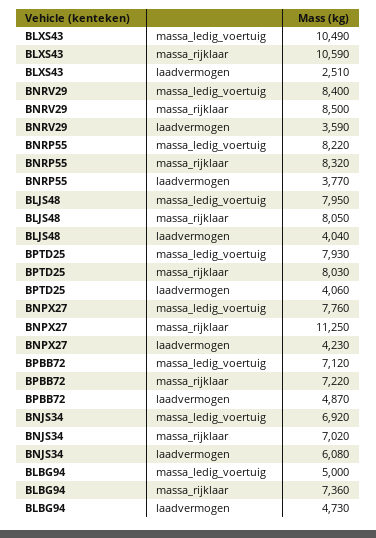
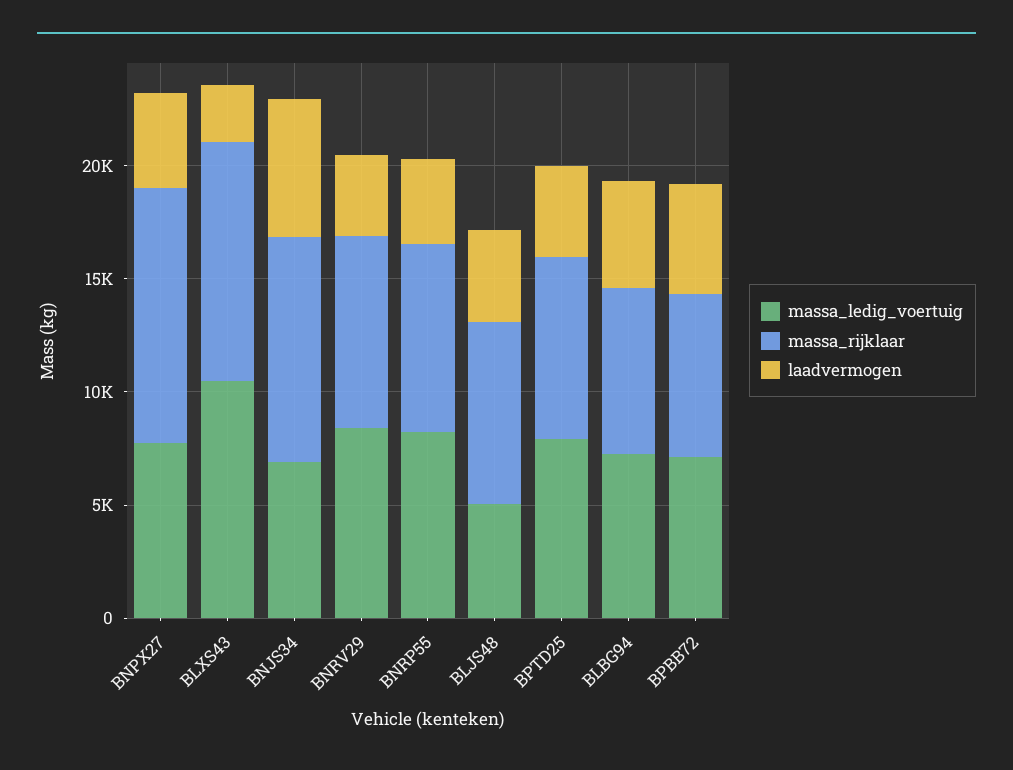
  {
    "massa_ledig_voertuig": {
      "BLXS43": 10490,
      "BNRV29": 8400,
      "BNRP55": 8220,
-     "BLJS48": 7950,
+     "BLJS48": 5000,
      "BPTD25": 7930,
      "BNPX27": 7760,
      "BPBB72": 7120,
      "BNJS34": 6920,
-     "BLBG94": 5000
+     "BLBG94": 7000
    },
    "massa_rijklaar": {
      "BLXS43": 10590,
      "BNRV29": 8500,
      "BNRP55": 8320,
      "BLJS48": 8050,
      "BPTD25": 8030,
      "BNPX27": 11250,
      "BPBB72": 7220,
-     "BNJS34": 7020,
+     "BNJS34": 10000,
      "BLBG94": 7360
    },
    "laadvermogen": {
      "BLXS43": 2510,
      "BNRV29": 3590,
      "BNRP55": 3770,
      "BLJS48": 4040,
      "BPTD25": 4060,
      "BNPX27": 4230,
      "BPBB72": 4870,
      "BNJS34": 6080,
      "BLBG94": 4730
    }
  }

